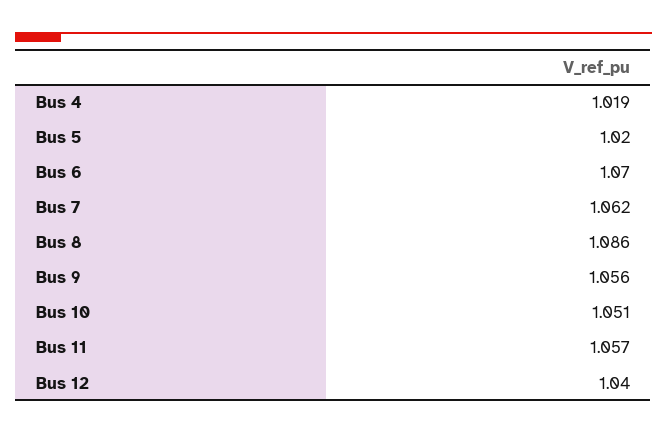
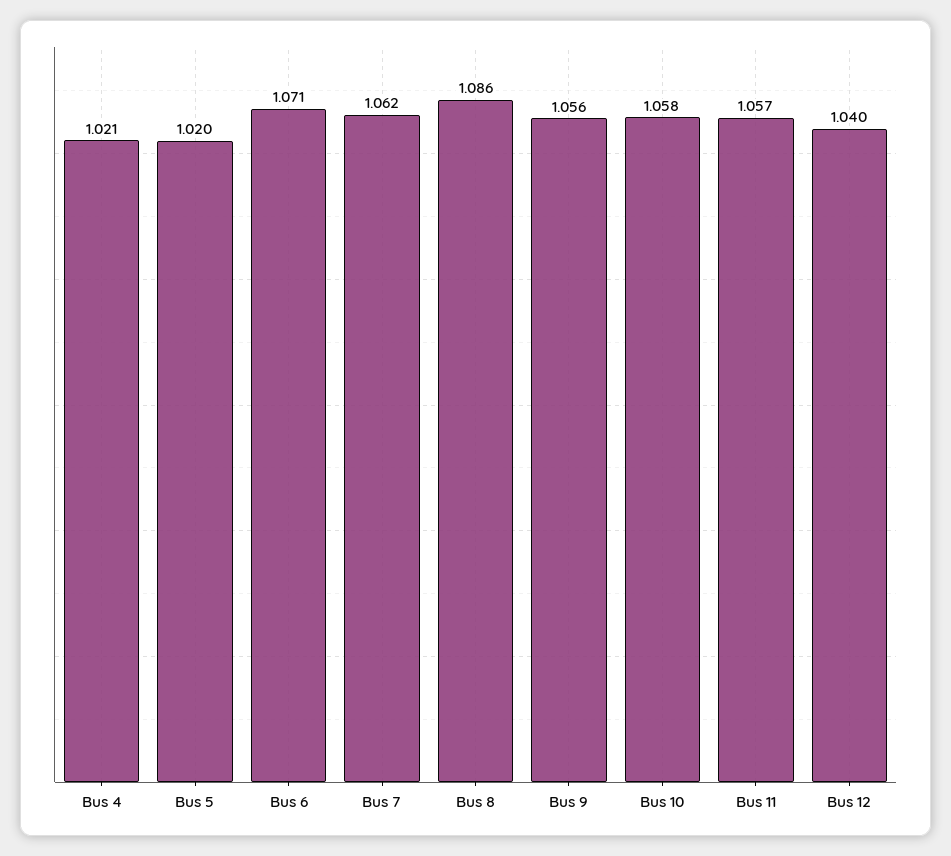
  {
-   "Bus 4": 1.019,
+   "Bus 4": 1.021,
    "Bus 5": 1.02,
-   "Bus 6": 1.07,
+   "Bus 6": 1.071,
    "Bus 7": 1.062,
    "Bus 8": 1.086,
    "Bus 9": 1.056,
-   "Bus 10": 1.051,
+   "Bus 10": 1.058,
    "Bus 11": 1.057,
    "Bus 12": 1.04
  }

